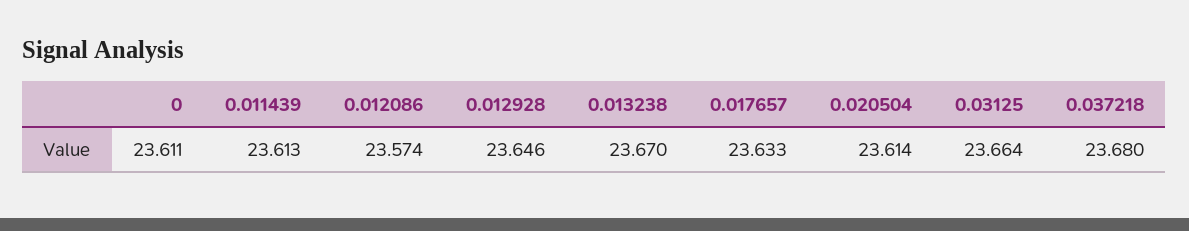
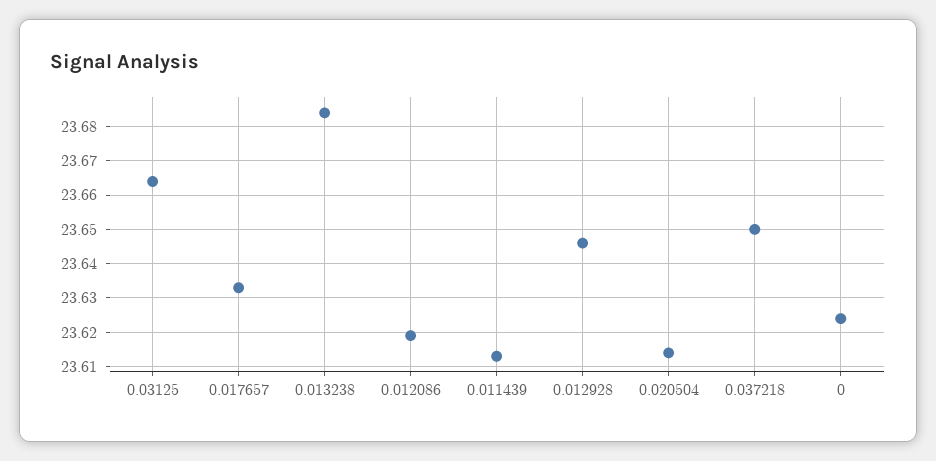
  {
-   "0": 23.611,
+   "0": 23.625,
    "0.011439": 23.613,
-   "0.012086": 23.574,
+   "0.012086": 23.62,
    "0.012928": 23.646,
-   "0.013238": 23.67,
+   "0.013238": 23.685,
    "0.017657": 23.633,
    "0.020504": 23.614,
    "0.03125": 23.664,
-   "0.037218": 23.68
+   "0.037218": 23.65
  }

